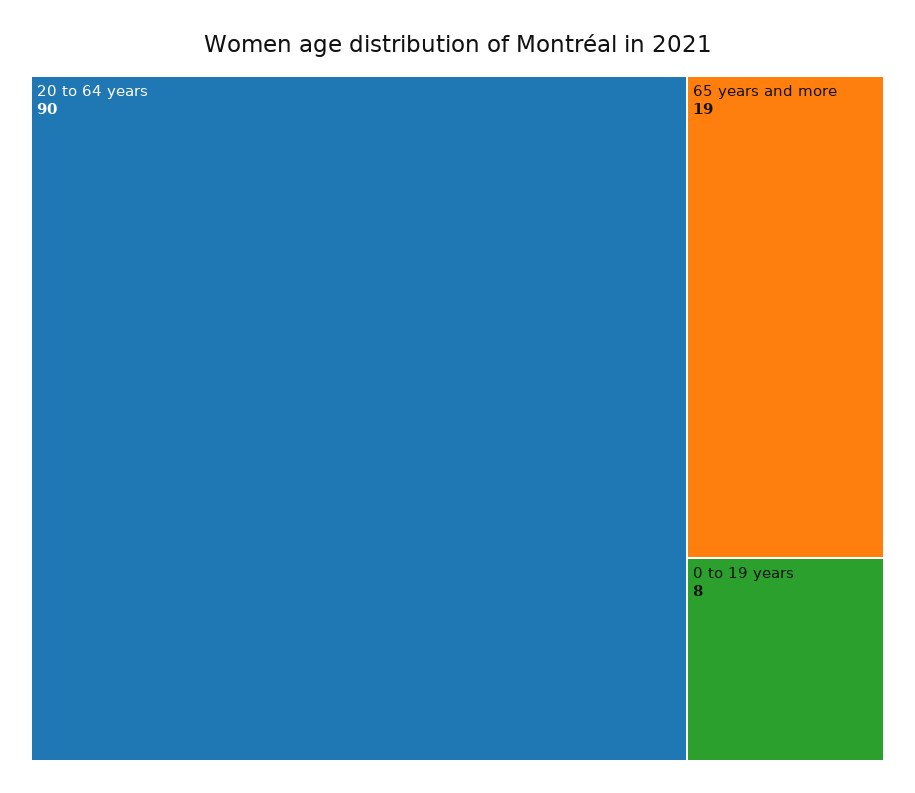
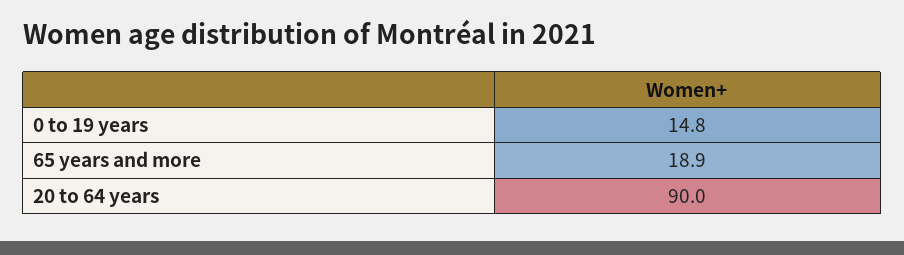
  {
    "20 to 64 years": 90,
    "65 years and more": 18.9,
-   "0 to 19 years": 8
+   "0 to 19 years": 14.8
  }

